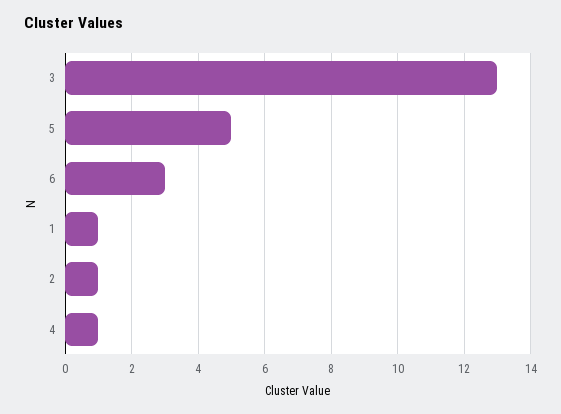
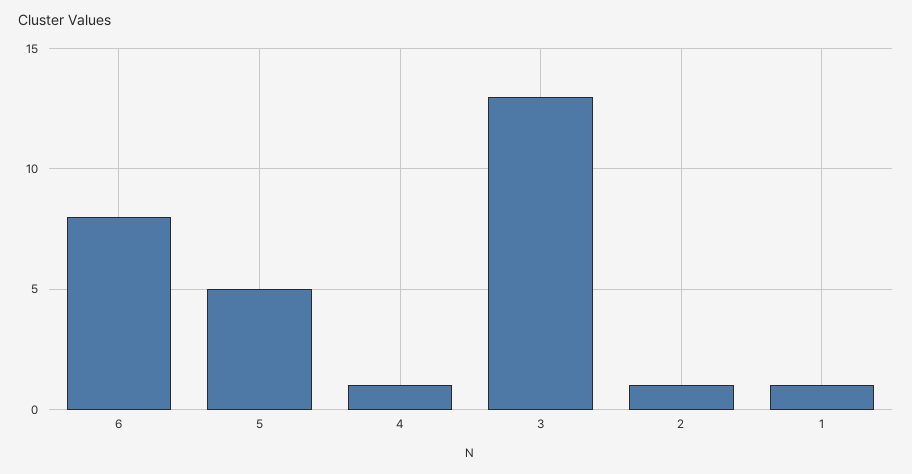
  {
    "3": 13,
    "5": 5,
-   "6": 3,
+   "6": 8,
    "1": 1,
    "2": 1,
    "4": 1
  }

